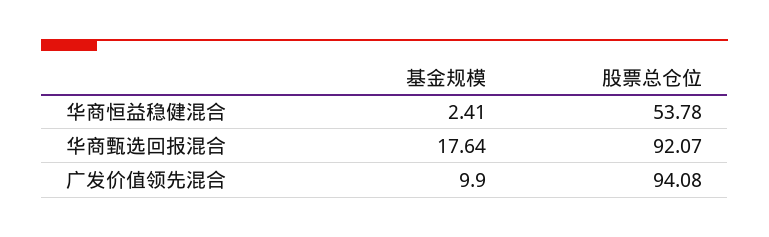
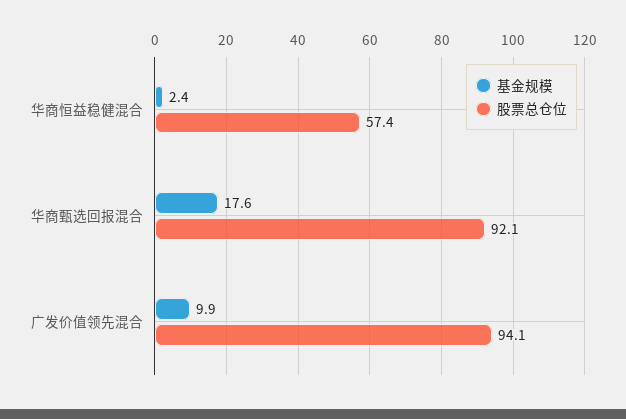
  {
    "基金规模": {
      "华商恒益稳健混合": 2.41,
      "华商甄选回报混合": 17.64,
      "广发价值领先混合": 9.9
    },
    "股票总仓位": {
-     "华商恒益稳健混合": 53.78,
+     "华商恒益稳健混合": 57.4,
      "华商甄选回报混合": 92.07,
      "广发价值领先混合": 94.08
    }
  }

